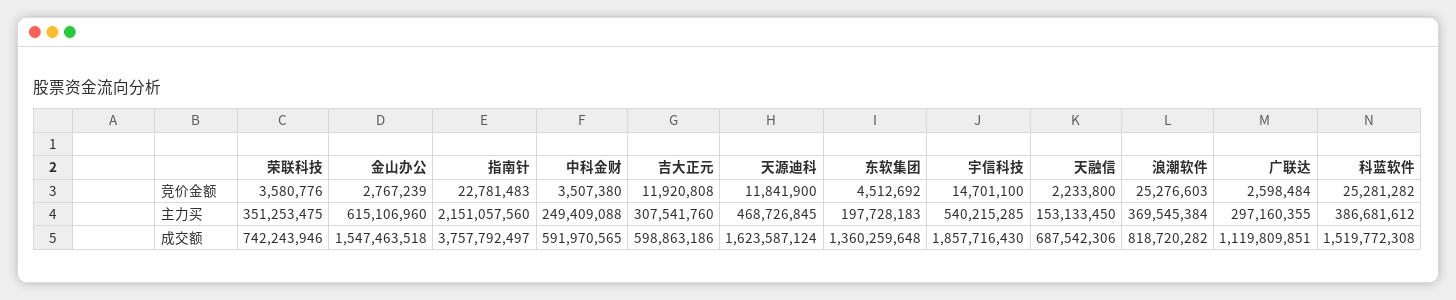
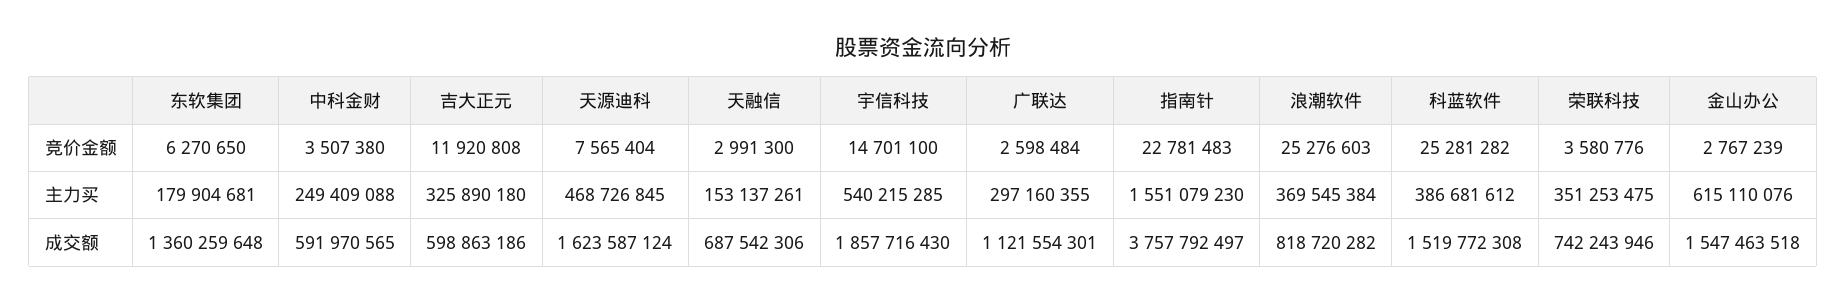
  {
    "荣联科技": {
      "竞价金额": 3580776,
      "主力买": 351253475,
      "成交额": 742243946
    },
    "金山办公": {
      "竞价金额": 2767239,
-     "主力买": 615106960,
+     "主力买": 615110076,
      "成交额": 1547463518
    },
    "指南针": {
      "竞价金额": 22781483,
-     "主力买": 2151057560,
+     "主力买": 1551079230,
      "成交额": 3757792497
    },
    "中科金财": {
      "竞价金额": 3507380,
      "主力买": 249409088,
      "成交额": 591970565
    },
    "吉大正元": {
      "竞价金额": 11920808,
-     "主力买": 307541760,
+     "主力买": 325890180,
      "成交额": 598863186
    },
    "天源迪科": {
-     "竞价金额": 11841900,
+     "竞价金额": 7565404,
      "主力买": 468726845,
      "成交额": 1623587124
    },
    "东软集团": {
-     "竞价金额": 4512692,
+     "竞价金额": 6270650,
-     "主力买": 197728183,
+     "主力买": 179904681,
      "成交额": 1360259648
    },
    "宇信科技": {
      "竞价金额": 14701100,
      "主力买": 540215285,
      "成交额": 1857716430
    },
    "天融信": {
-     "竞价金额": 2233800,
+     "竞价金额": 2991300,
-     "主力买": 153133450,
+     "主力买": 153137261,
      "成交额": 687542306
    },
    "浪潮软件": {
      "竞价金额": 25276603,
      "主力买": 369545384,
      "成交额": 818720282
    },
    "广联达": {
      "竞价金额": 2598484,
      "主力买": 297160355,
-     "成交额": 1119809851
+     "成交额": 1121554301
    },
    "科蓝软件": {
      "竞价金额": 25281282,
      "主力买": 386681612,
      "成交额": 1519772308
    }
  }

